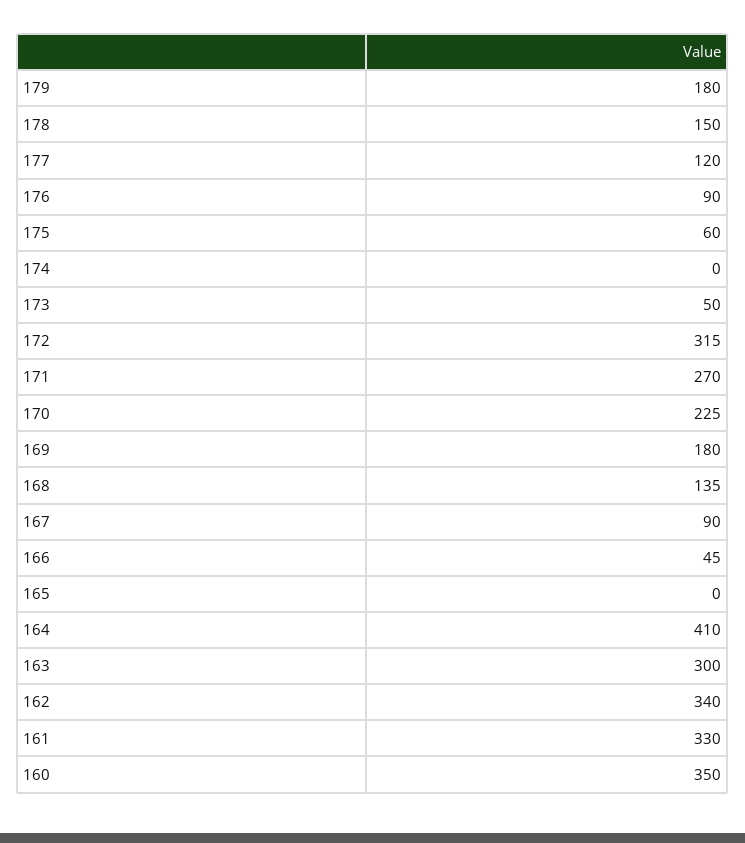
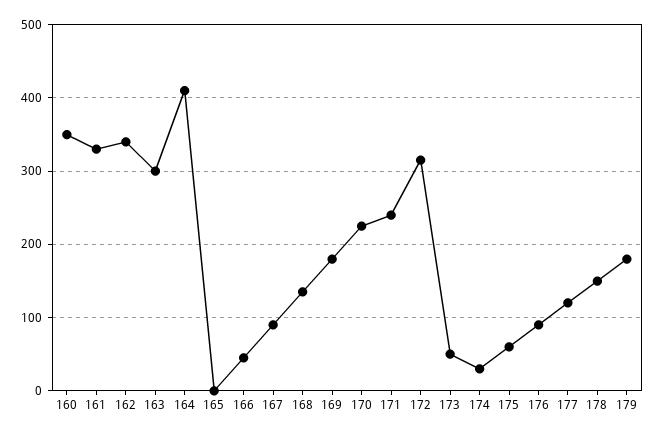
  {
    "179": 180,
    "178": 150,
    "177": 120,
    "176": 90,
    "175": 60,
-   "174": 0,
+   "174": 30,
    "173": 50,
    "172": 315,
-   "171": 270,
+   "171": 240,
    "170": 225,
    "169": 180,
    "168": 135,
    "167": 90,
    "166": 45,
    "165": 0,
    "164": 410,
    "163": 300,
    "162": 340,
    "161": 330,
    "160": 350
  }

